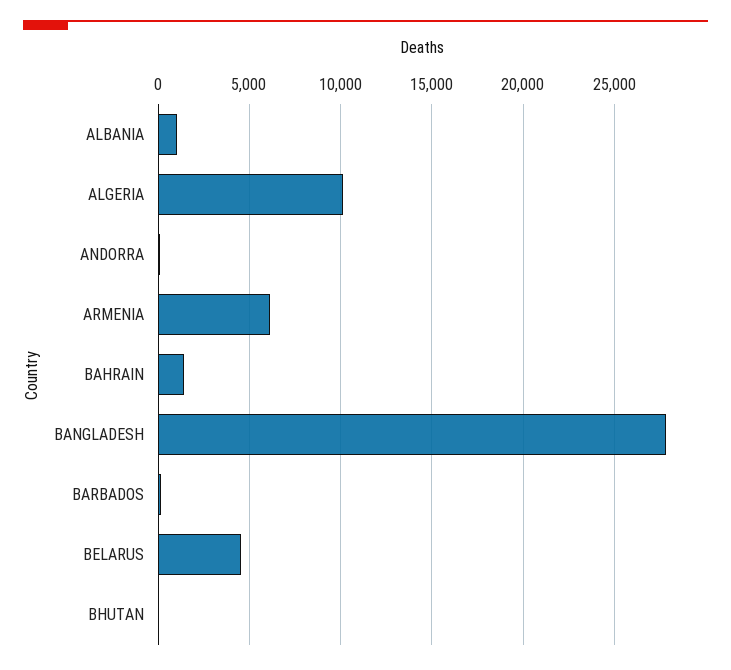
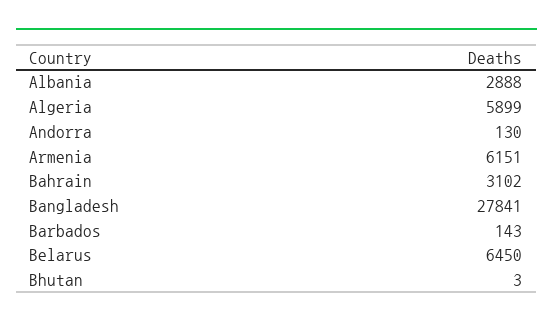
  {
-   "ALBANIA": 1000,
+   "ALBANIA": 2888,
-   "ALGERIA": 10000,
+   "ALGERIA": 5899,
    "ANDORRA": 130,
    "ARMENIA": 6151,
-   "BAHRAIN": 1500,
+   "BAHRAIN": 3102,
    "BANGLADESH": 27841,
    "BARBADOS": 143,
-   "BELARUS": 4500,
+   "BELARUS": 6450,
    "BHUTAN": 3
  }

